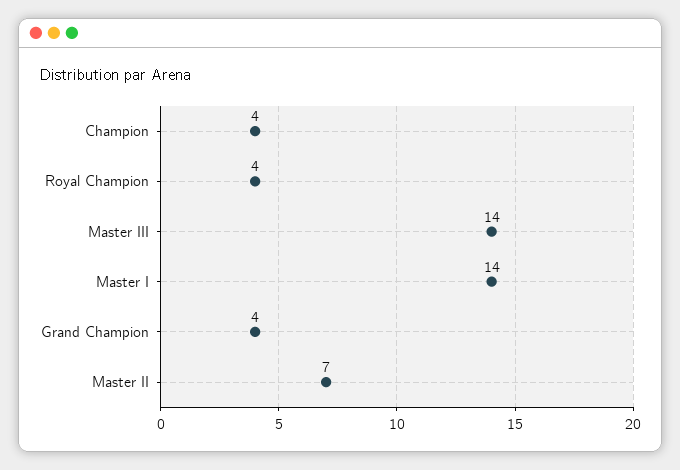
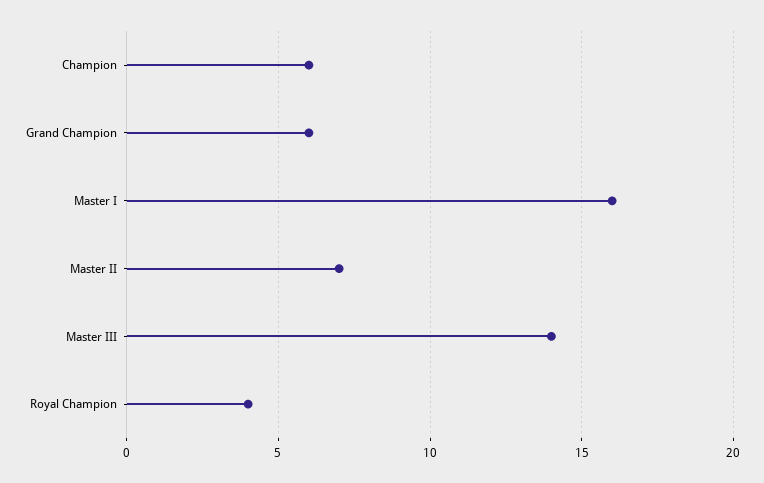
  {
-   "Champion": 4,
+   "Champion": 6,
    "Royal Champion": 4,
    "Master III": 14,
-   "Master I": 14,
+   "Master I": 16,
-   "Grand Champion": 4,
+   "Grand Champion": 6,
    "Master II": 7
  }

